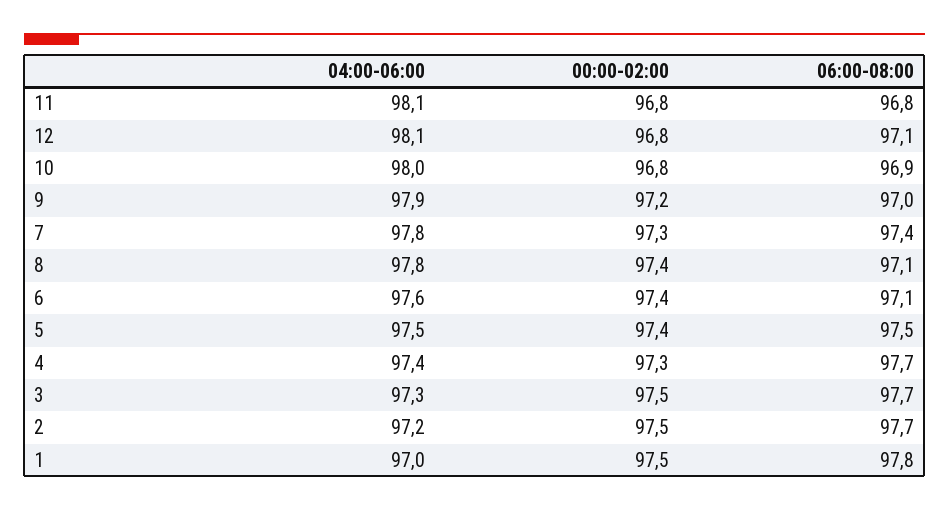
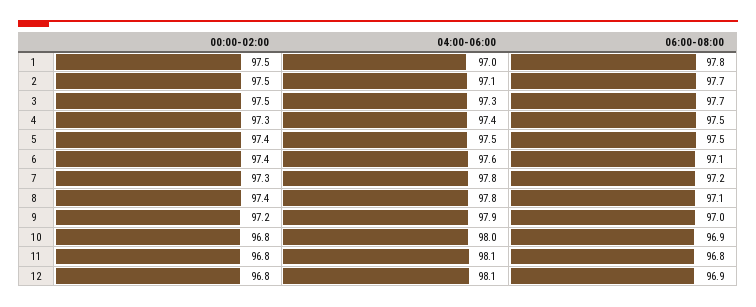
  {
    "04:00-06:00": {
      "11": 98.1,
      "12": 98.1,
      "10": 98,
      "9": 97.9,
      "7": 97.8,
      "8": 97.8,
      "6": 97.6,
      "5": 97.5,
      "4": 97.4,
      "3": 97.3,
-     "2": 97.2,
+     "2": 97.1,
      "1": 97
    },
    "00:00-02:00": {
      "11": 96.8,
      "12": 96.8,
      "10": 96.8,
      "9": 97.2,
      "7": 97.3,
      "8": 97.4,
      "6": 97.4,
      "5": 97.4,
      "4": 97.3,
      "3": 97.5,
      "2": 97.5,
      "1": 97.5
    },
    "06:00-08:00": {
      "11": 96.8,
-     "12": 97.1,
+     "12": 96.9,
      "10": 96.9,
      "9": 97,
-     "7": 97.4,
+     "7": 97.2,
      "8": 97.1,
      "6": 97.1,
      "5": 97.5,
-     "4": 97.7,
+     "4": 97.5,
      "3": 97.7,
      "2": 97.7,
      "1": 97.8
    }
  }

